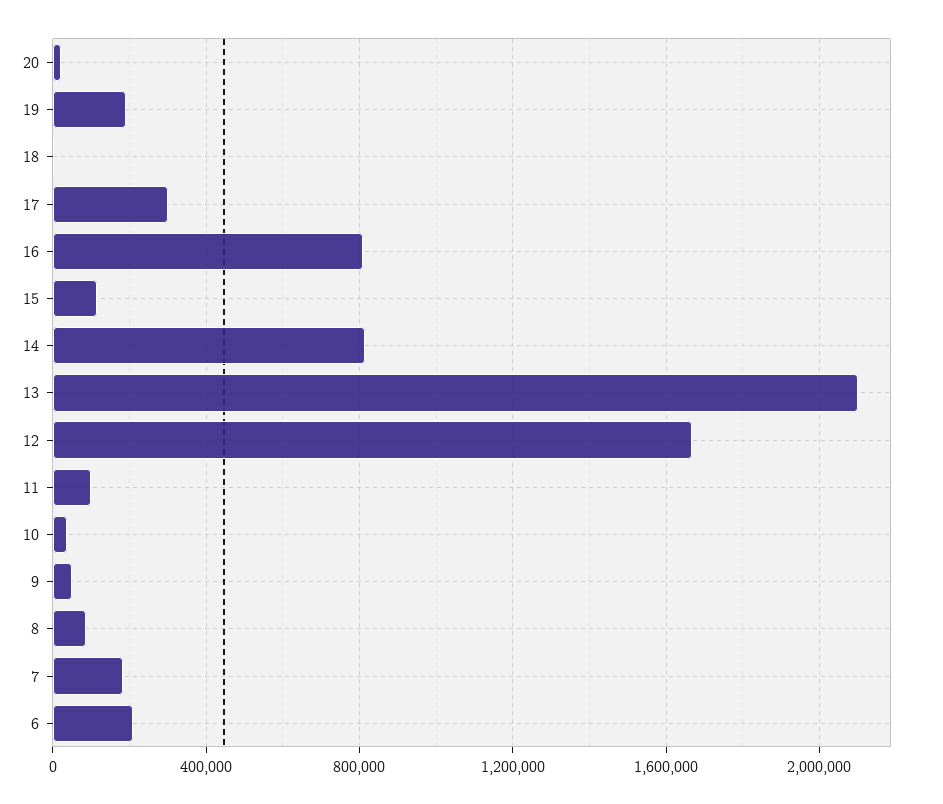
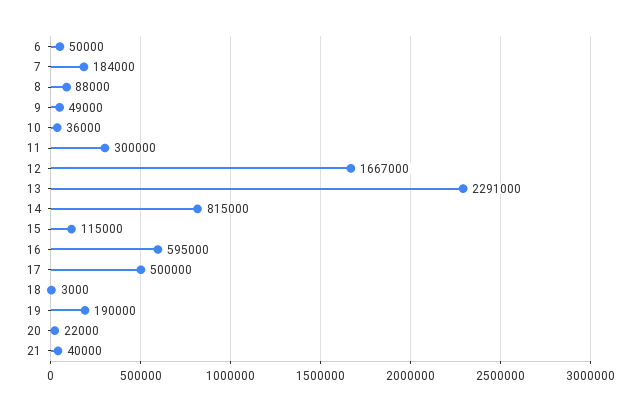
  {
    "20": 22000,
    "19": 190000,
    "18": 3000,
-   "17": 300000,
+   "17": 500000,
-   "16": 800000,
+   "16": 595000,
    "15": 115000,
    "14": 815000,
-   "13": 2100000,
+   "13": 2291000,
    "12": 1667000,
-   "11": 100000,
+   "11": 300000,
    "10": 36000,
    "9": 49000,
    "8": 88000,
    "7": 184000,
-   "6": 200000
+   "6": 50000,
+   "21": 40000
  }

